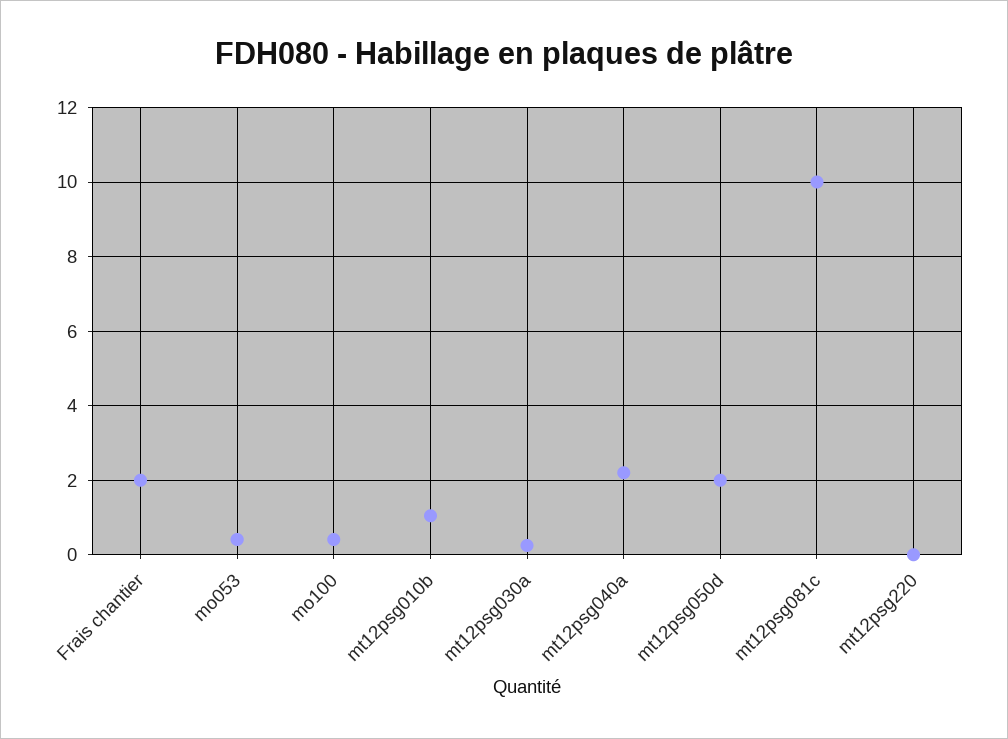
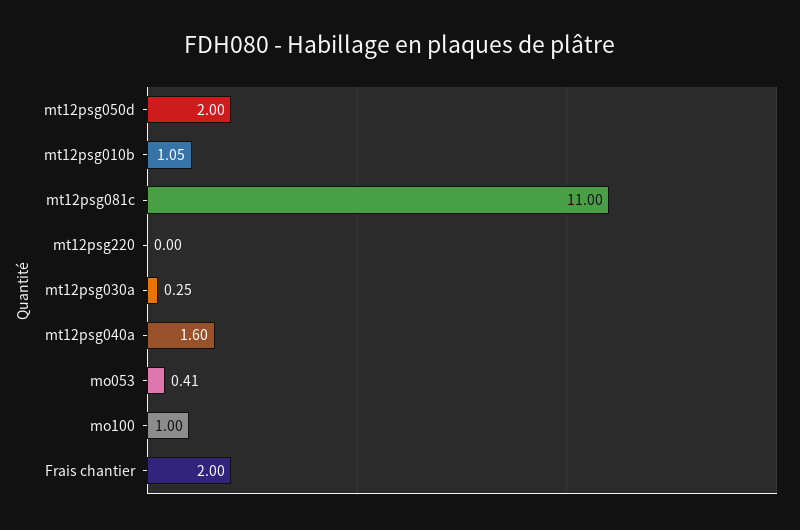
  {
    "Frais chantier": 2,
    "mo053": 0.41,
-   "mo100": 0.4,
+   "mo100": 1,
    "mt12psg010b": 1.05,
    "mt12psg030a": 0.25,
-   "mt12psg040a": 2.2,
+   "mt12psg040a": 1.6,
    "mt12psg050d": 2,
-   "mt12psg081c": 10,
+   "mt12psg081c": 11,
    "mt12psg220": 0
  }

